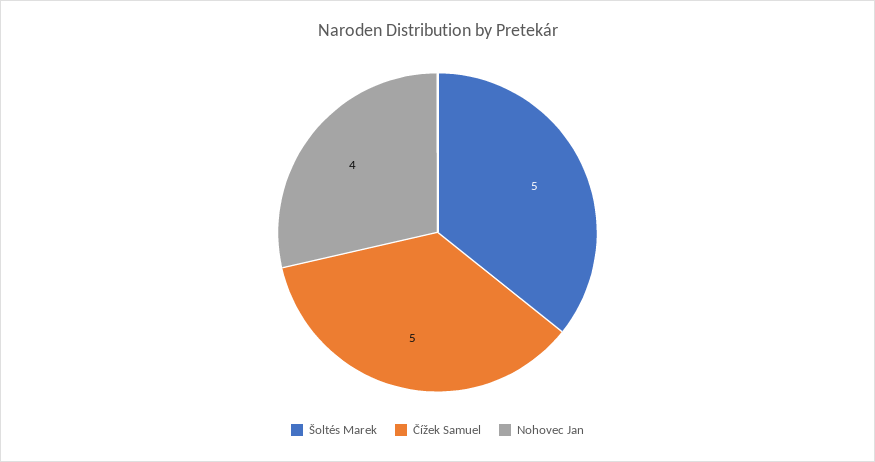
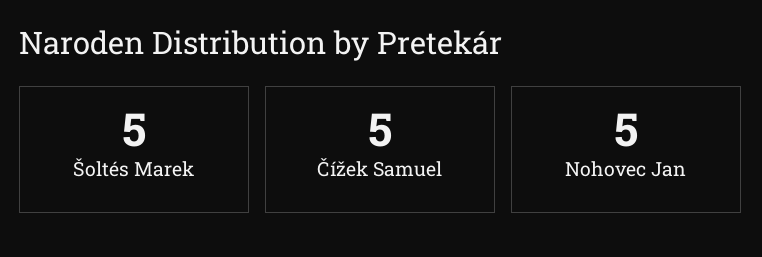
  {
    "Šoltés Marek": 5,
    "Čížek Samuel": 5,
-   "Nohovec Jan": 4
+   "Nohovec Jan": 5
  }

